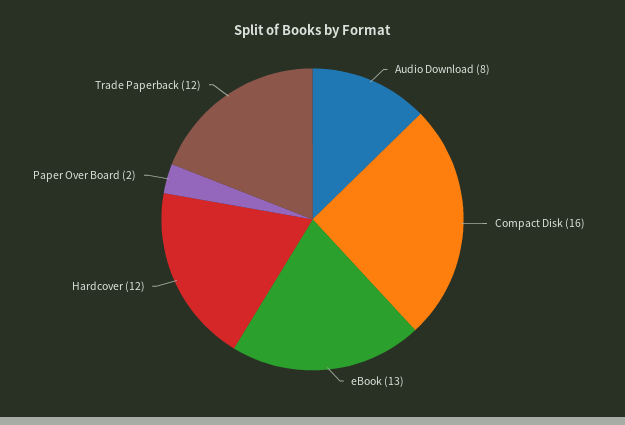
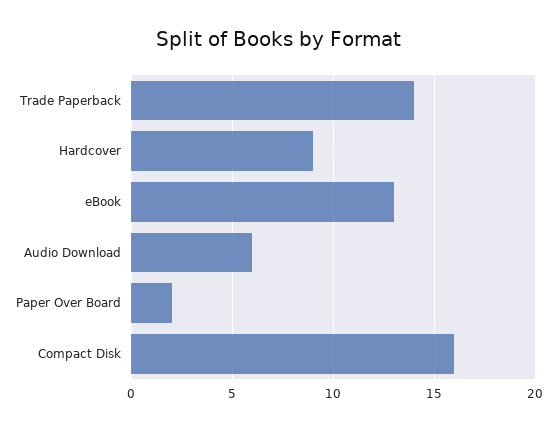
  {
-   "Audio Download": 8,
+   "Audio Download": 6,
    "Compact Disk": 16,
    "eBook": 13,
-   "Hardcover": 12,
+   "Hardcover": 9,
    "Paper Over Board": 2,
-   "Trade Paperback": 12
+   "Trade Paperback": 14
  }

